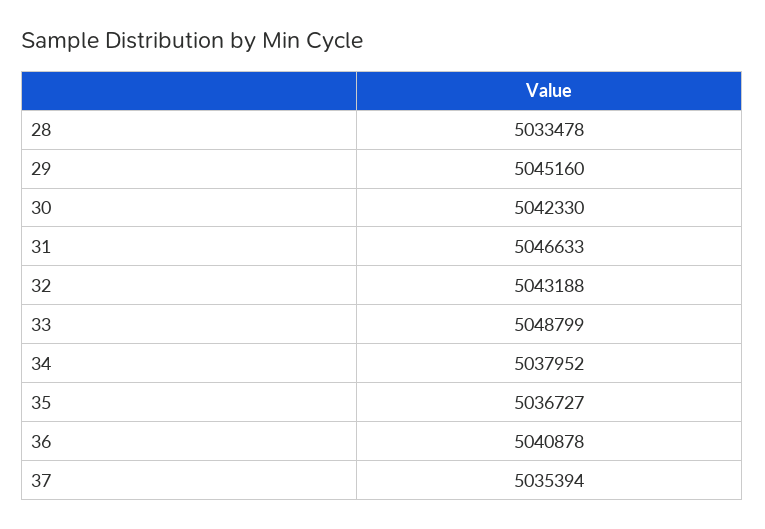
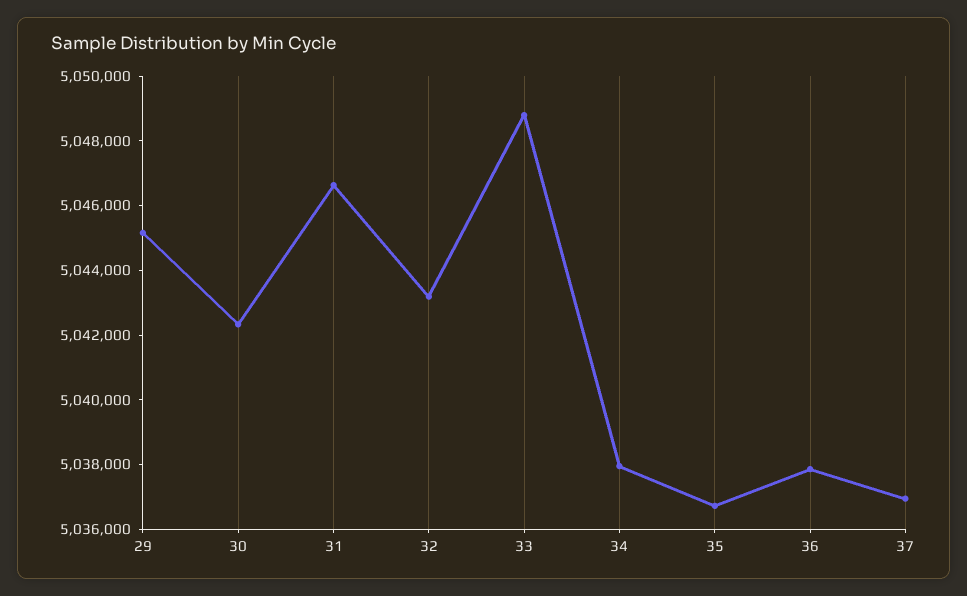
  {
-   "28": 5033478,
    "29": 5045160,
    "30": 5042330,
    "31": 5046633,
    "32": 5043188,
    "33": 5048799,
    "34": 5037952,
    "35": 5036727,
-   "36": 5040878,
+   "36": 5038000,
-   "37": 5035394
+   "37": 5037000
  }

